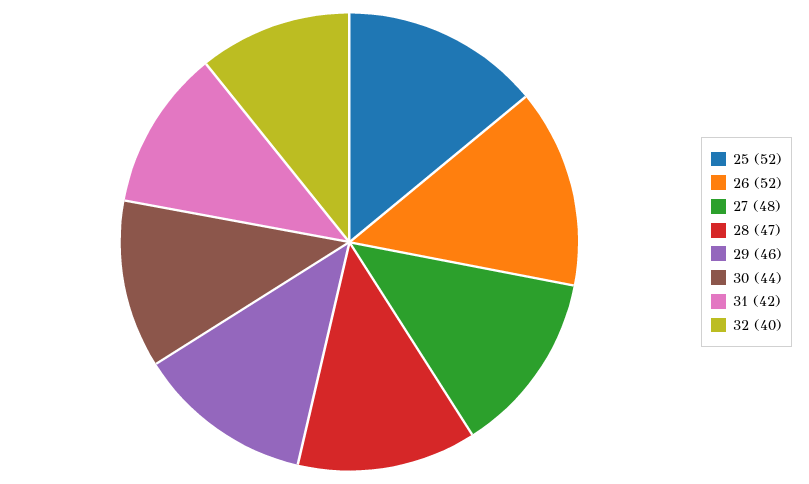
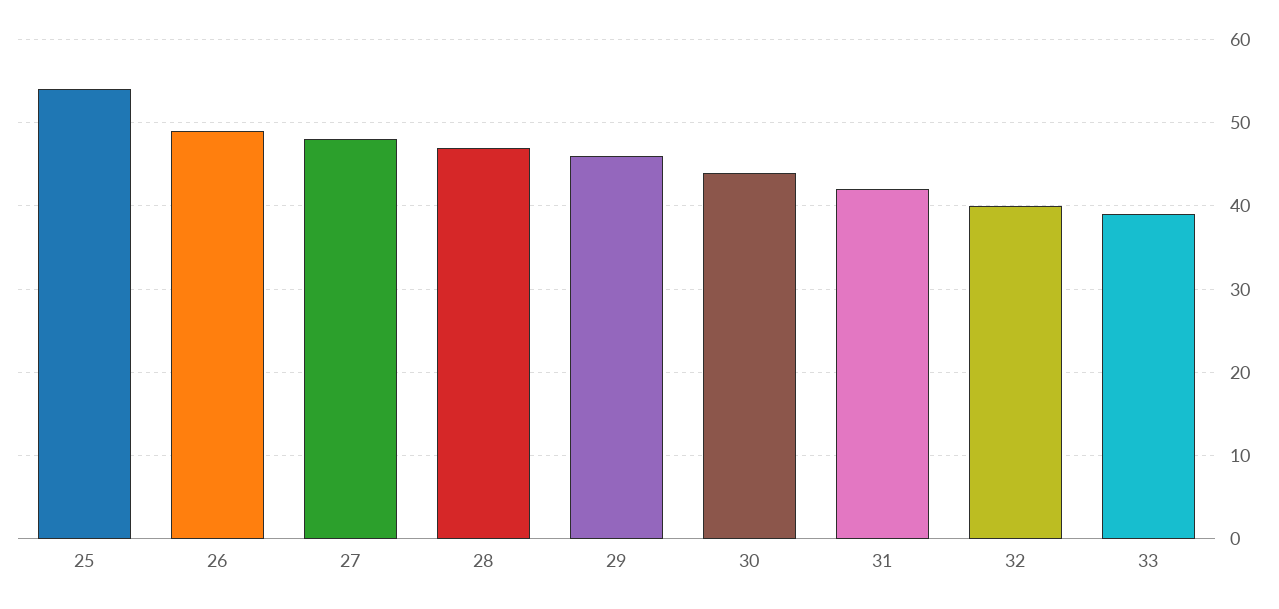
  {
-   "25": 52,
+   "25": 54,
-   "26": 52,
+   "26": 49,
    "27": 48,
    "28": 47,
    "29": 46,
    "30": 44,
    "31": 42,
-   "32": 40
+   "32": 40,
+   "33": 39
  }

